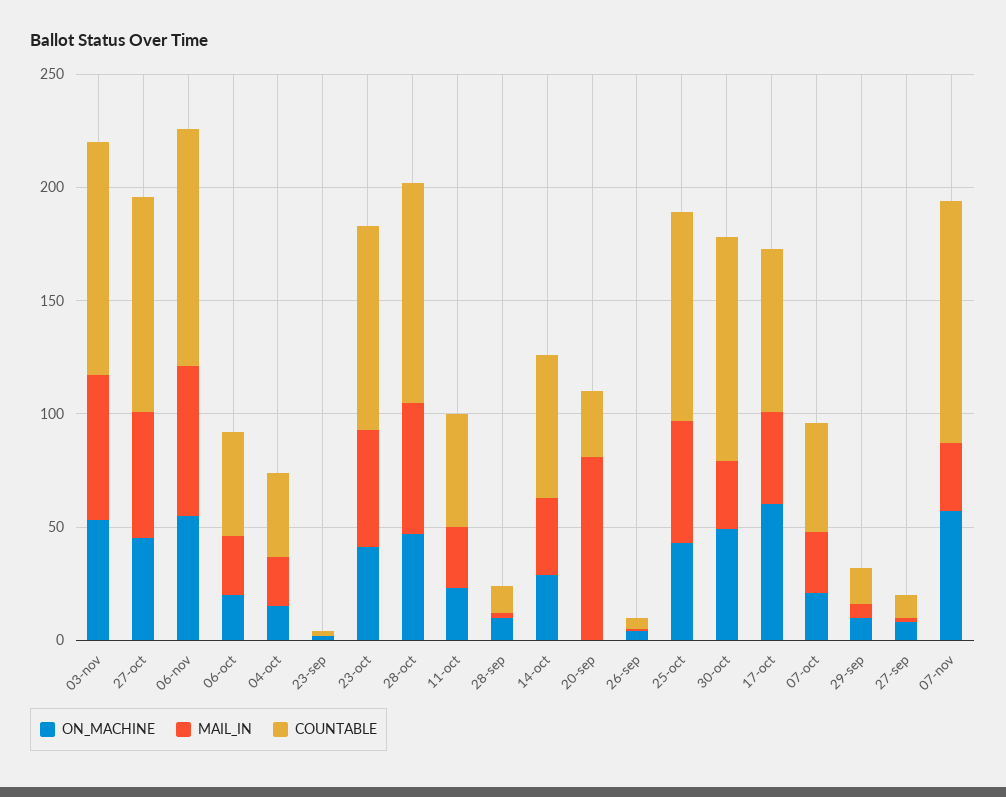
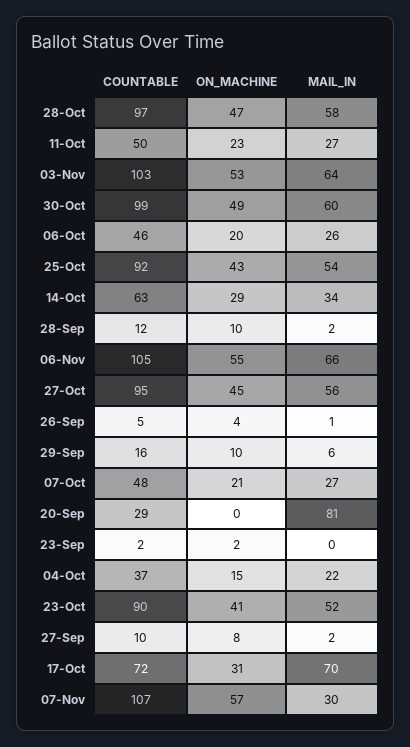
  {
    "ON_MACHINE": {
      "03-nov": 53,
      "27-oct": 45,
      "06-nov": 55,
      "06-oct": 20,
      "04-oct": 15,
      "23-sep": 2,
      "23-oct": 41,
      "28-oct": 47,
      "11-oct": 23,
      "28-sep": 10,
      "14-oct": 29,
      "20-sep": 0,
      "26-sep": 4,
      "25-oct": 43,
      "30-oct": 49,
-     "17-oct": 60,
+     "17-oct": 31,
      "07-oct": 21,
      "29-sep": 10,
      "27-sep": 8,
      "07-nov": 57
    },
    "MAIL_IN": {
      "03-nov": 64,
      "27-oct": 56,
      "06-nov": 66,
      "06-oct": 26,
      "04-oct": 22,
      "23-sep": 0,
      "23-oct": 52,
      "28-oct": 58,
      "11-oct": 27,
      "28-sep": 2,
      "14-oct": 34,
      "20-sep": 81,
      "26-sep": 1,
      "25-oct": 54,
-     "30-oct": 30,
+     "30-oct": 60,
-     "17-oct": 40,
+     "17-oct": 70,
      "07-oct": 27,
      "29-sep": 6,
      "27-sep": 2,
      "07-nov": 30
    },
    "COUNTABLE": {
      "03-nov": 103,
      "27-oct": 95,
      "06-nov": 105,
      "06-oct": 46,
      "04-oct": 37,
      "23-sep": 2,
      "23-oct": 90,
      "28-oct": 97,
      "11-oct": 50,
      "28-sep": 12,
      "14-oct": 63,
      "20-sep": 29,
      "26-sep": 5,
      "25-oct": 92,
      "30-oct": 99,
      "17-oct": 72,
      "07-oct": 48,
      "29-sep": 16,
      "27-sep": 10,
      "07-nov": 107
    }
  }

